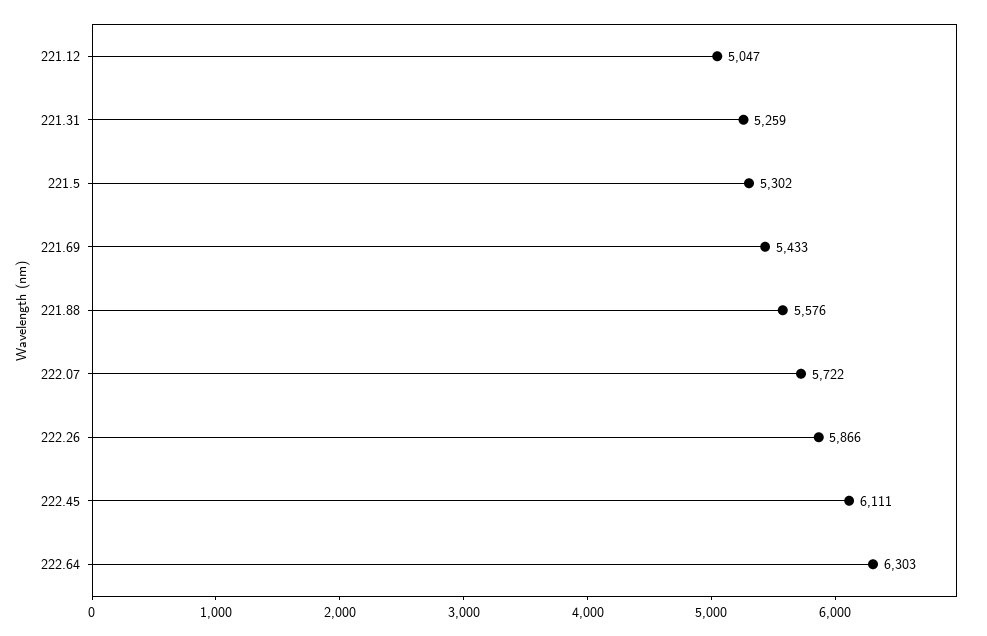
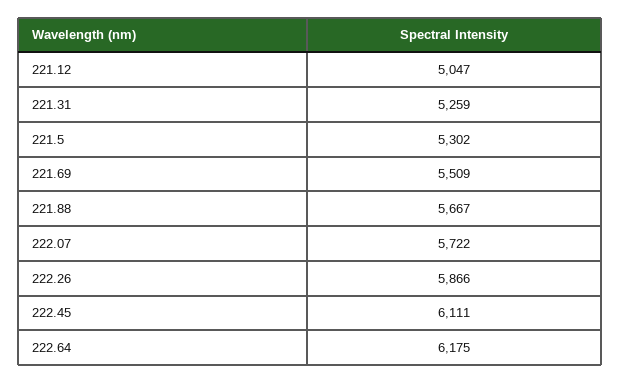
  {
    "221.12": 5047,
    "221.31": 5259,
    "221.5": 5302,
-   "221.69": 5433,
+   "221.69": 5509,
-   "221.88": 5576,
+   "221.88": 5667,
    "222.07": 5722,
    "222.26": 5866,
    "222.45": 6111,
-   "222.64": 6303
+   "222.64": 6175
  }

